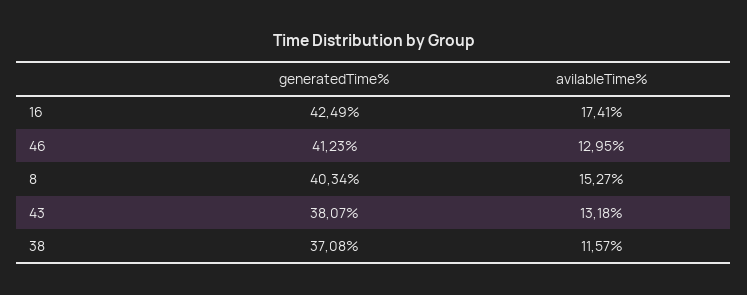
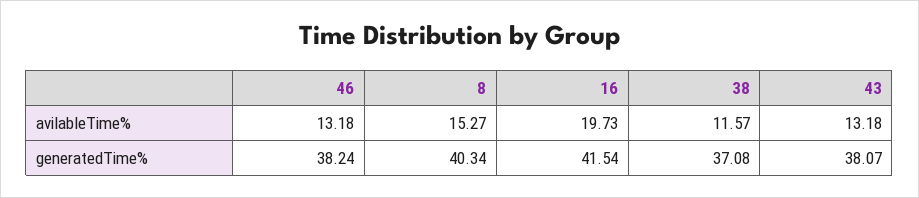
  {
    "generatedTime%": {
-     "16": 42.49,
+     "16": 41.54,
-     "46": 41.23,
+     "46": 38.24,
      "8": 40.34,
      "43": 38.07,
      "38": 37.08
    },
    "avilableTime%": {
-     "16": 17.41,
+     "16": 19.73,
-     "46": 12.95,
+     "46": 13.18,
      "8": 15.27,
      "43": 13.18,
      "38": 11.57
    }
  }

